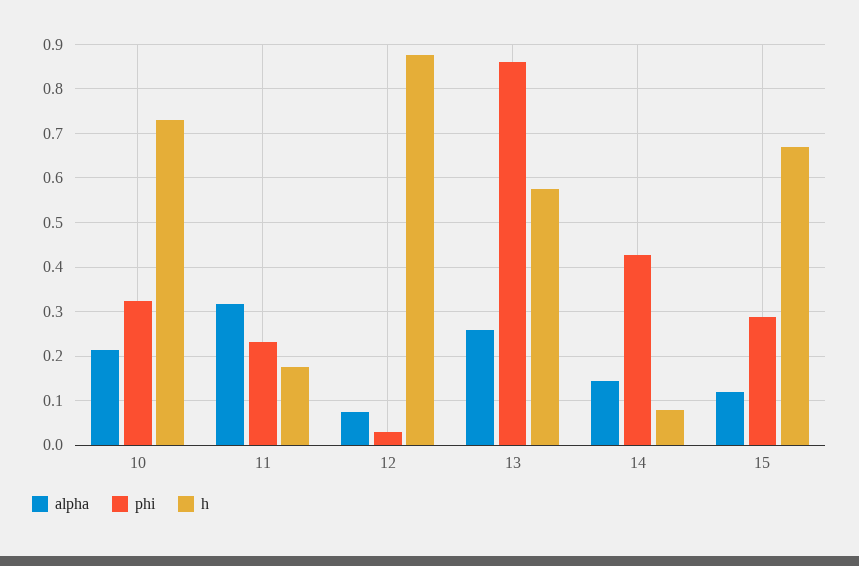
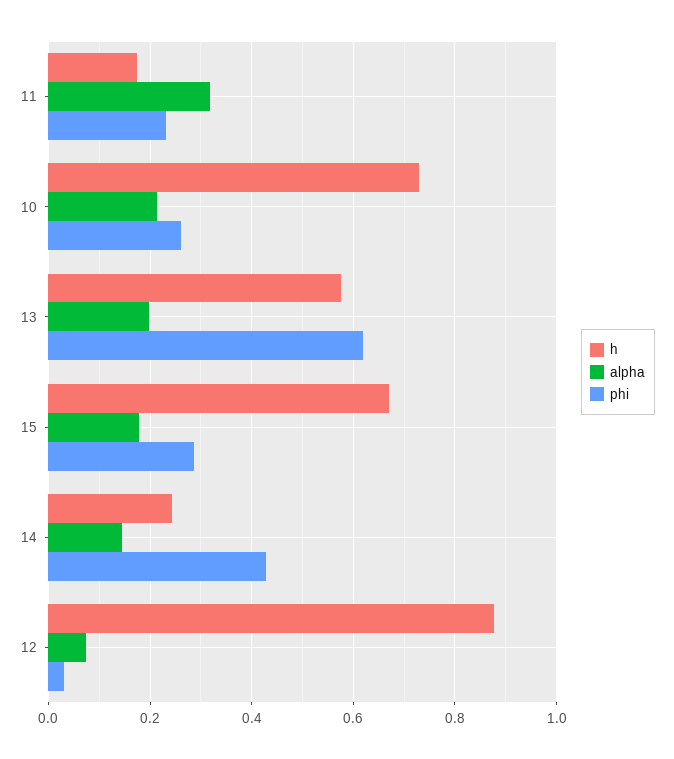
  {
    "alpha": {
      "10": 0.22,
      "11": 0.32,
      "12": 0.08,
-     "13": 0.26,
+     "13": 0.2,
      "14": 0.14,
-     "15": 0.12
+     "15": 0.18
    },
    "phi": {
-     "10": 0.32,
+     "10": 0.26,
      "11": 0.24,
      "12": 0.04,
-     "13": 0.86,
+     "13": 0.62,
      "14": 0.42,
      "15": 0.28
    },
    "h": {
      "10": 0.72,
      "11": 0.18,
      "12": 0.88,
      "13": 0.58,
-     "14": 0.08,
+     "14": 0.24,
      "15": 0.68
    }
  }

